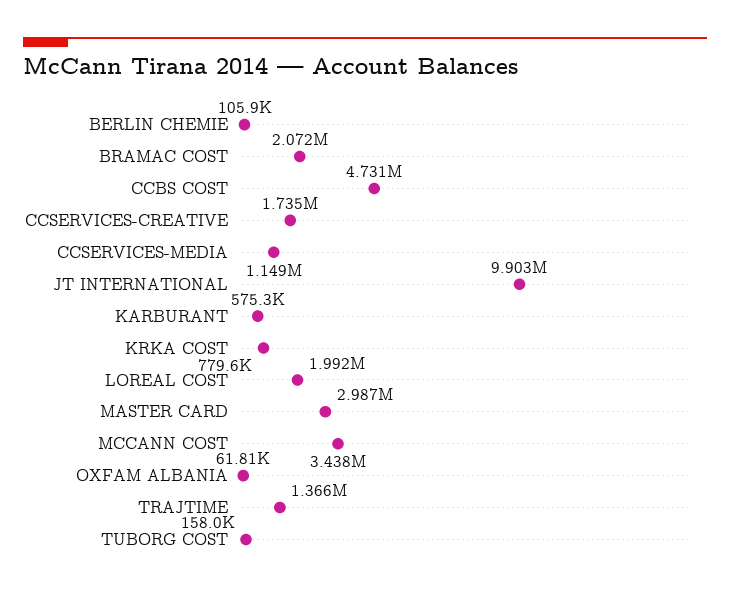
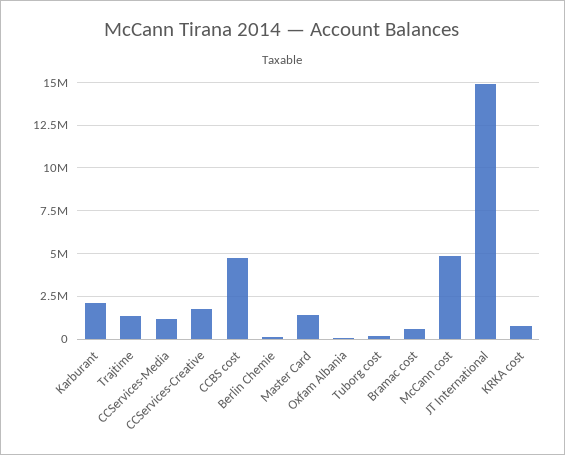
  {
    "BERLIN CHEMIE": 105900,
-   "BRAMAC COST": 2072000,
+   "BRAMAC COST": 500000,
    "CCBS COST": 4731000,
    "CCSERVICES-CREATIVE": 1735000,
    "CCSERVICES-MEDIA": 1149000,
-   "JT INTERNATIONAL": 9903000,
+   "JT INTERNATIONAL": 15000000,
-   "KARBURANT": 575300,
+   "KARBURANT": 2000000,
    "KRKA COST": 779600,
-   "LOREAL COST": 1992000,
-   "MASTER CARD": 2987000,
+   "MASTER CARD": 1500000,
-   "MCCANN COST": 3438000,
+   "MCCANN COST": 5000000,
    "OXFAM ALBANIA": 61810,
    "TRAJTIME": 1366000,
    "TUBORG COST": 158000
  }

